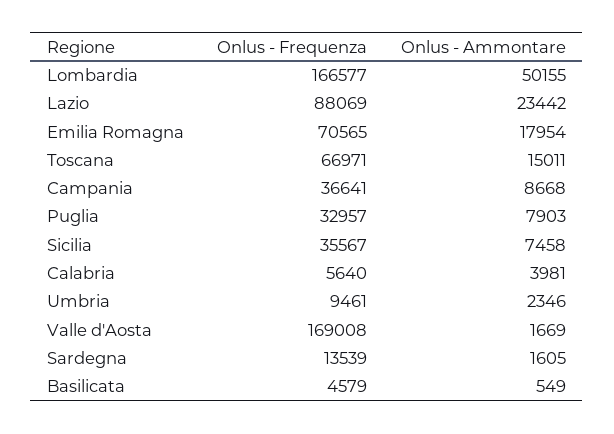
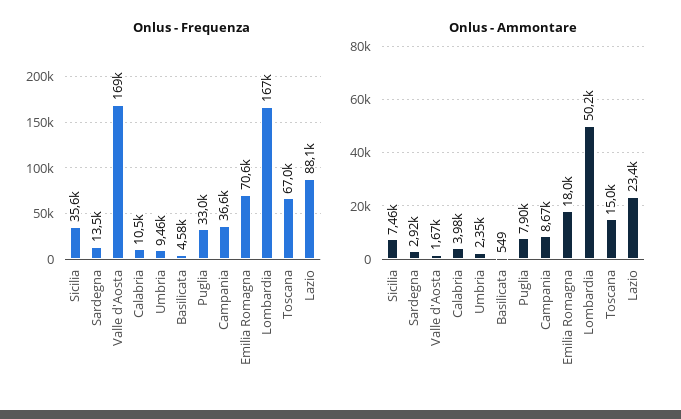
  {
    "Onlus - Frequenza": {
      "Lombardia": 166577,
      "Lazio": 88069,
      "Emilia Romagna": 70565,
      "Toscana": 66971,
      "Campania": 36641,
      "Puglia": 32957,
      "Sicilia": 35567,
-     "Calabria": 5640,
+     "Calabria": 10500,
      "Umbria": 9461,
      "Valle d'Aosta": 169008,
      "Sardegna": 13539,
      "Basilicata": 4579
    },
    "Onlus - Ammontare": {
      "Lombardia": 50155,
      "Lazio": 23442,
      "Emilia Romagna": 17954,
      "Toscana": 15011,
      "Campania": 8668,
      "Puglia": 7903,
      "Sicilia": 7458,
      "Calabria": 3981,
      "Umbria": 2346,
      "Valle d'Aosta": 1669,
-     "Sardegna": 1605,
+     "Sardegna": 2920,
      "Basilicata": 549
    }
  }

